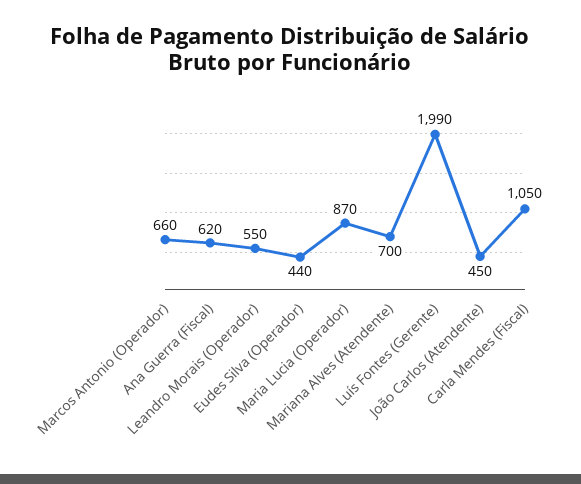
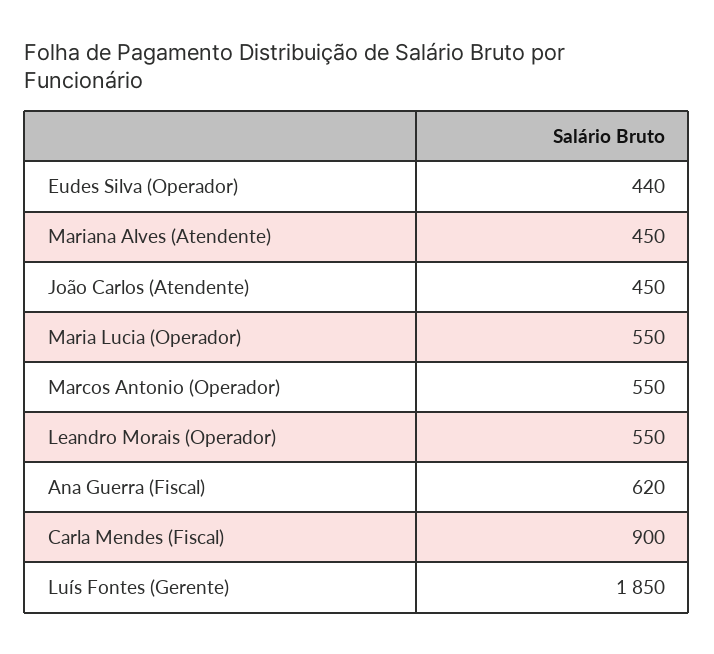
  {
-   "Marcos Antonio (Operador)": 660,
+   "Marcos Antonio (Operador)": 550,
    "Ana Guerra (Fiscal)": 620,
    "Leandro Morais (Operador)": 550,
    "Eudes Silva (Operador)": 440,
-   "Maria Lucia (Operador)": 870,
+   "Maria Lucia (Operador)": 550,
-   "Mariana Alves (Atendente)": 700,
+   "Mariana Alves (Atendente)": 450,
-   "Luís Fontes (Gerente)": 1990,
+   "Luís Fontes (Gerente)": 1850,
    "João Carlos (Atendente)": 450,
-   "Carla Mendes (Fiscal)": 1050
+   "Carla Mendes (Fiscal)": 900
  }

